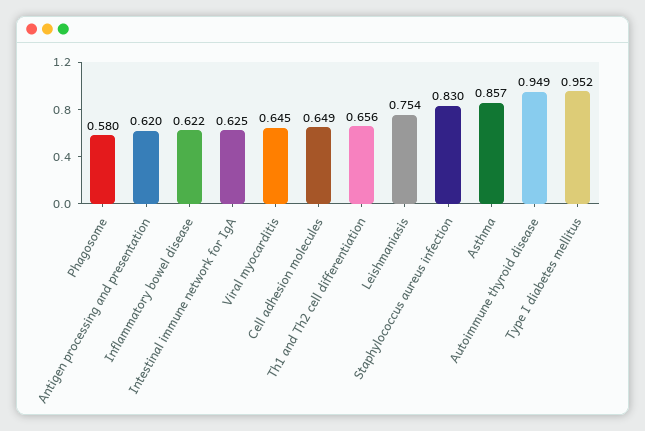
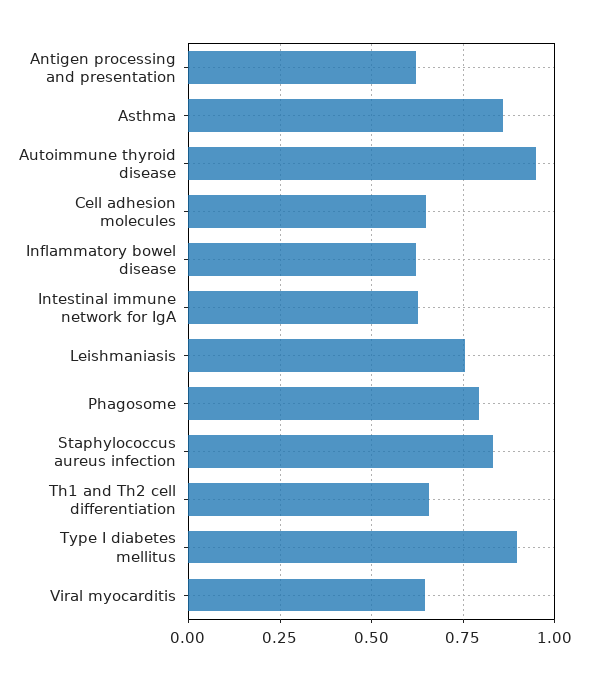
  {
-   "Phagosome": 0.58,
+   "Phagosome": 0.8,
    "Antigen processing and presentation": 0.62,
    "Inflammatory bowel disease": 0.622,
    "Intestinal immune network for IgA": 0.625,
    "Viral myocarditis": 0.645,
    "Cell adhesion molecules": 0.649,
    "Th1 and Th2 cell differentiation": 0.656,
    "Leishmaniasis": 0.754,
    "Staphylococcus aureus infection": 0.83,
    "Asthma": 0.857,
    "Autoimmune thyroid disease": 0.949,
-   "Type I diabetes mellitus": 0.952
+   "Type I diabetes mellitus": 0.9
  }

